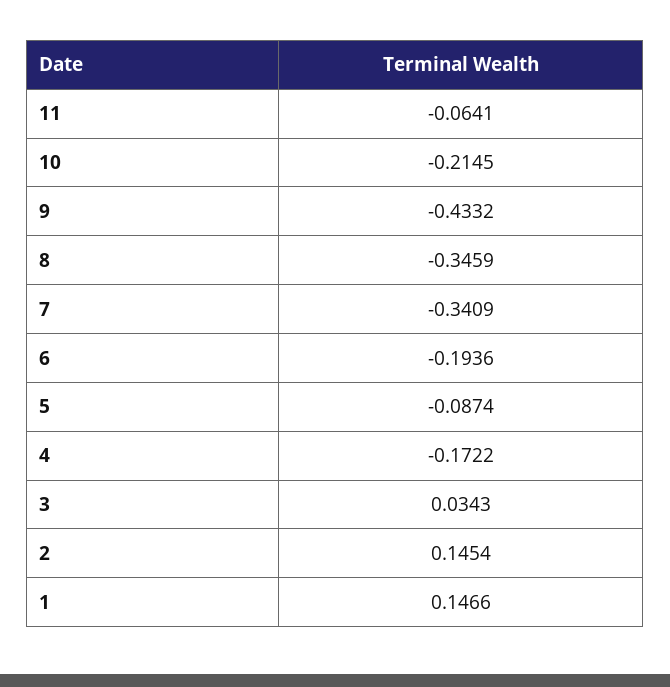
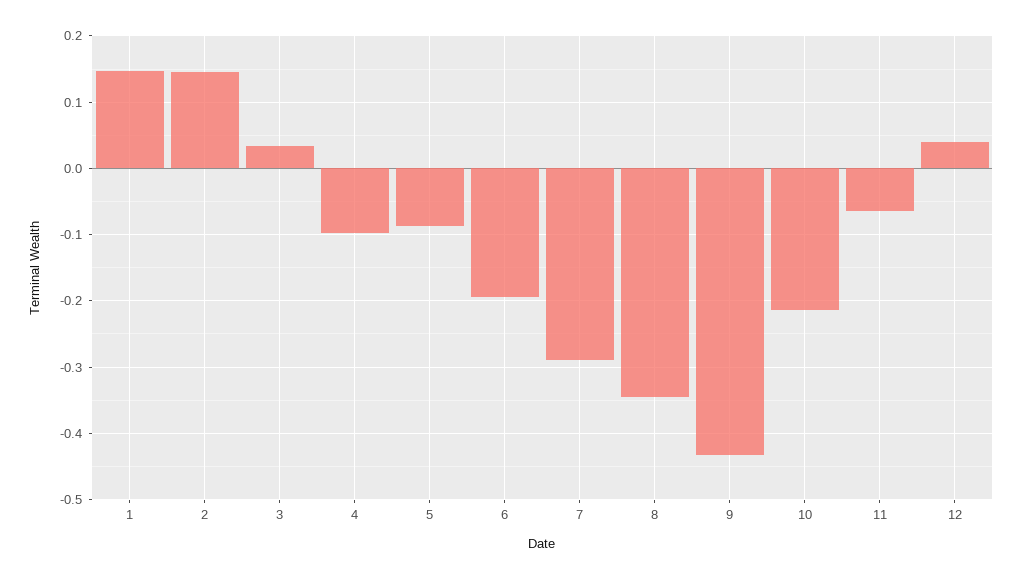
  {
    "11": -0.0641,
    "10": -0.2145,
    "9": -0.4332,
    "8": -0.3459,
-   "7": -0.3409,
+   "7": -0.29,
    "6": -0.1936,
    "5": -0.0874,
-   "4": -0.1722,
+   "4": -0.1,
    "3": 0.0343,
    "2": 0.1454,
-   "1": 0.1466
+   "1": 0.1466,
+   "12": 0.04
  }

